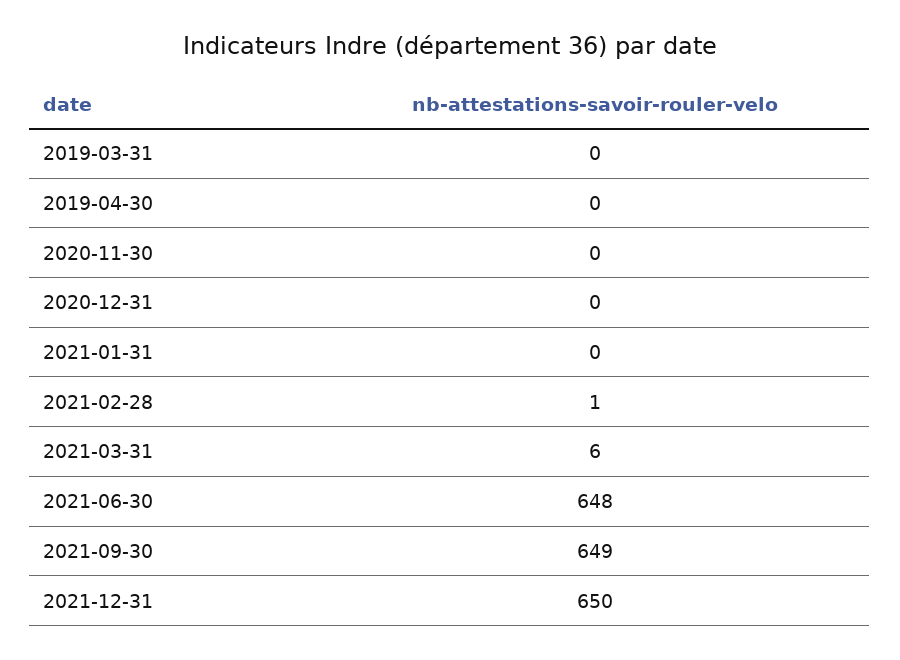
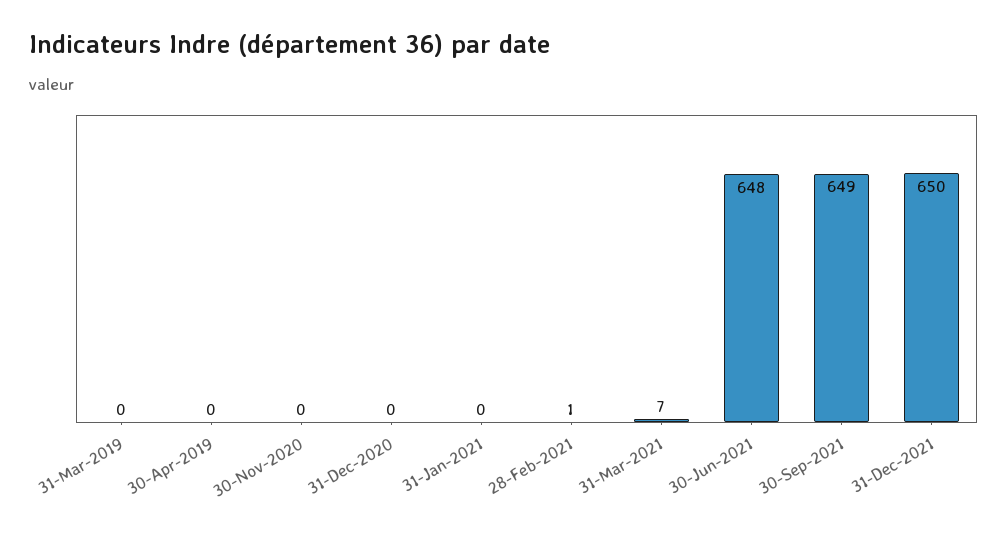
  {
    "2019-03-31": 0,
    "2019-04-30": 0,
    "2020-11-30": 0,
    "2020-12-31": 0,
    "2021-01-31": 0,
    "2021-02-28": 1,
-   "2021-03-31": 6,
+   "2021-03-31": 7,
    "2021-06-30": 648,
    "2021-09-30": 649,
    "2021-12-31": 650
  }

